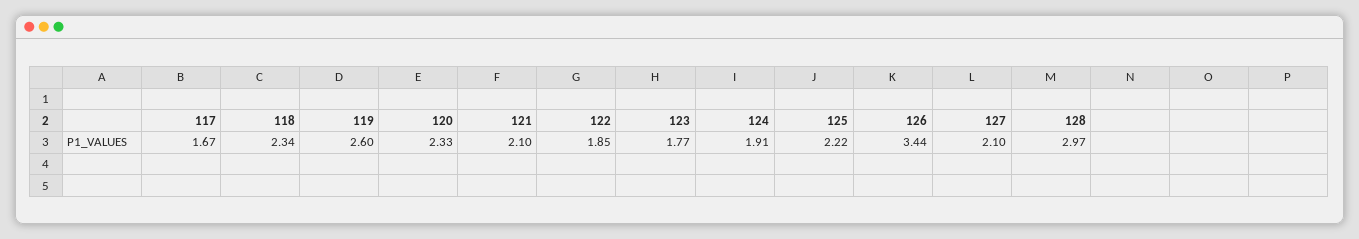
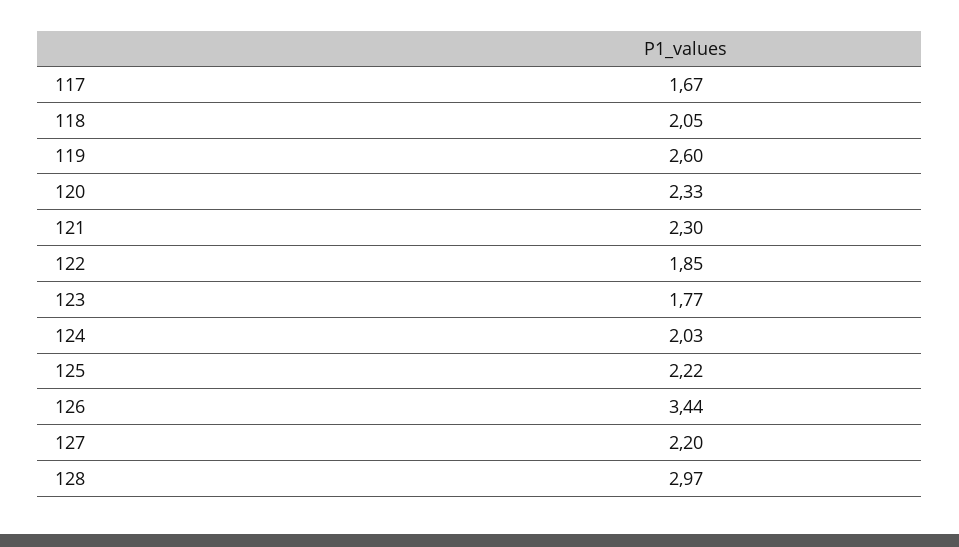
  {
    "117": 1.67,
-   "118": 2.34,
+   "118": 2.05,
    "119": 2.6,
    "120": 2.33,
-   "121": 2.1,
+   "121": 2.3,
    "122": 1.85,
    "123": 1.77,
-   "124": 1.91,
+   "124": 2.03,
    "125": 2.22,
    "126": 3.44,
-   "127": 2.1,
+   "127": 2.2,
    "128": 2.97
  }

